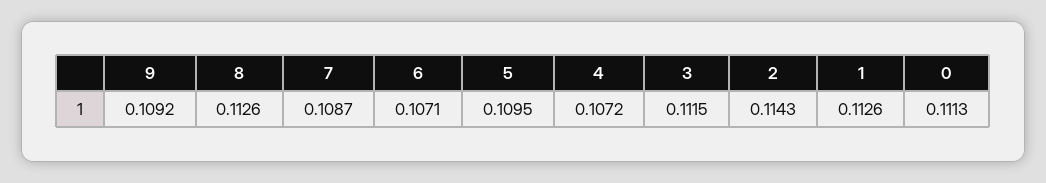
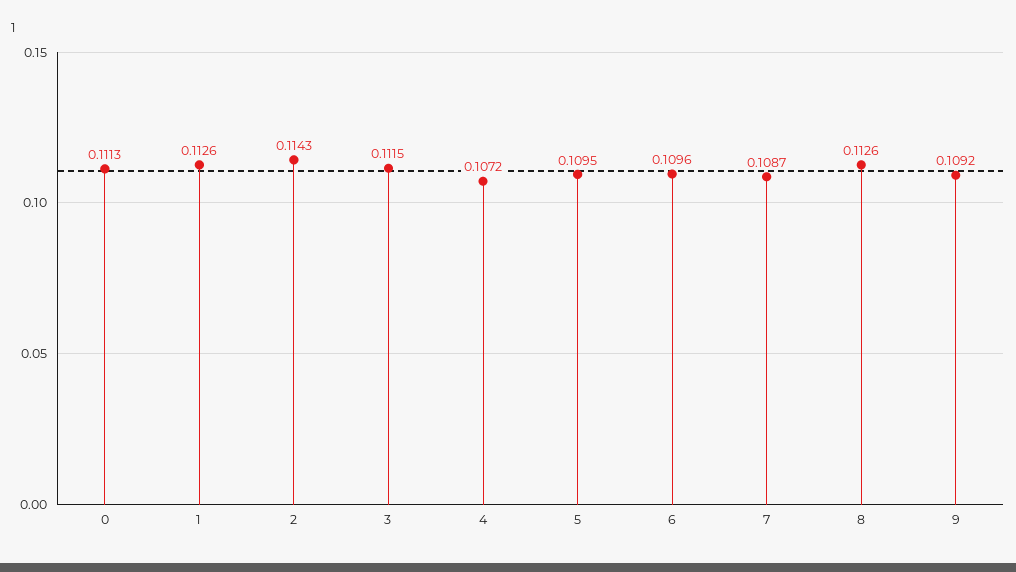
  {
    "9": 0.1092,
    "8": 0.1126,
    "7": 0.1087,
-   "6": 0.1071,
+   "6": 0.1096,
    "5": 0.1095,
    "4": 0.1072,
    "3": 0.1115,
    "2": 0.1143,
    "1": 0.1126,
    "0": 0.1113
  }

